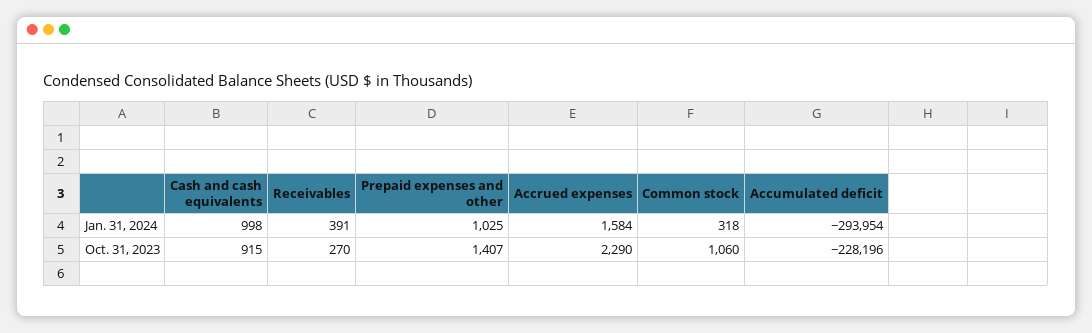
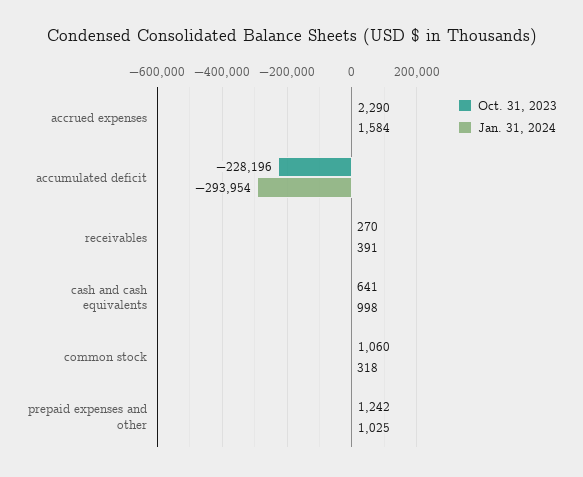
  {
    "Jan. 31, 2024": {
      "Cash and cash equivalents": 998,
      "Receivables": 391,
      "Prepaid expenses and other": 1025,
      "Accrued expenses": 1584,
      "Common stock": 318,
      "Accumulated deficit": -293954
    },
    "Oct. 31, 2023": {
-     "Cash and cash equivalents": 915,
+     "Cash and cash equivalents": 641,
      "Receivables": 270,
-     "Prepaid expenses and other": 1407,
+     "Prepaid expenses and other": 1242,
      "Accrued expenses": 2290,
      "Common stock": 1060,
      "Accumulated deficit": -228196
    }
  }

